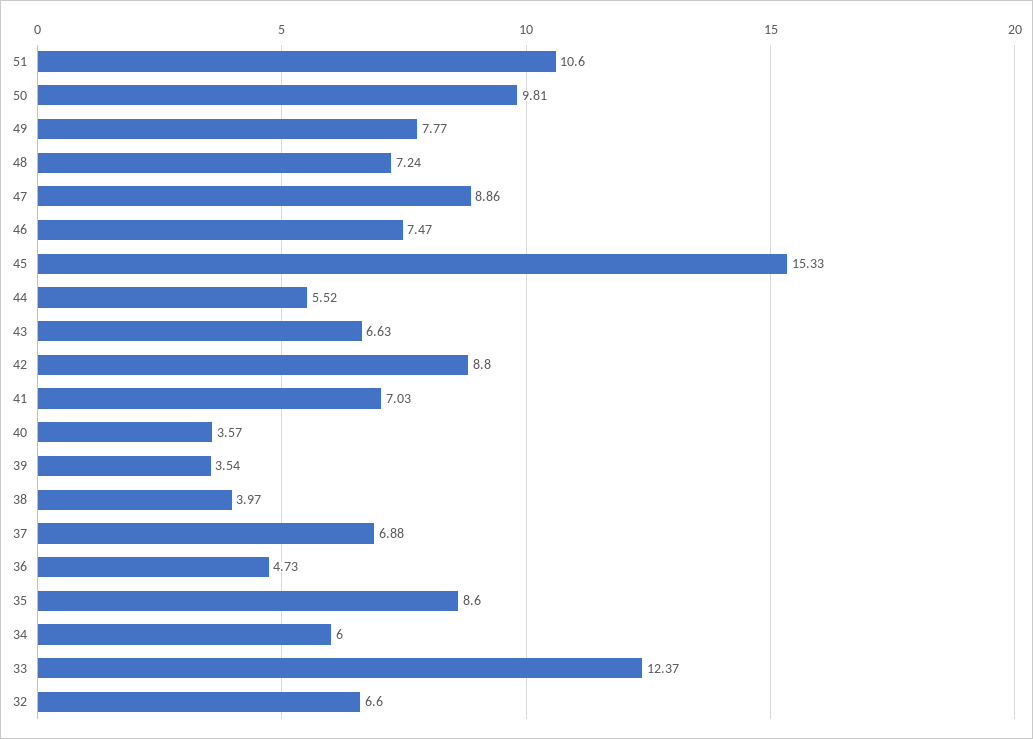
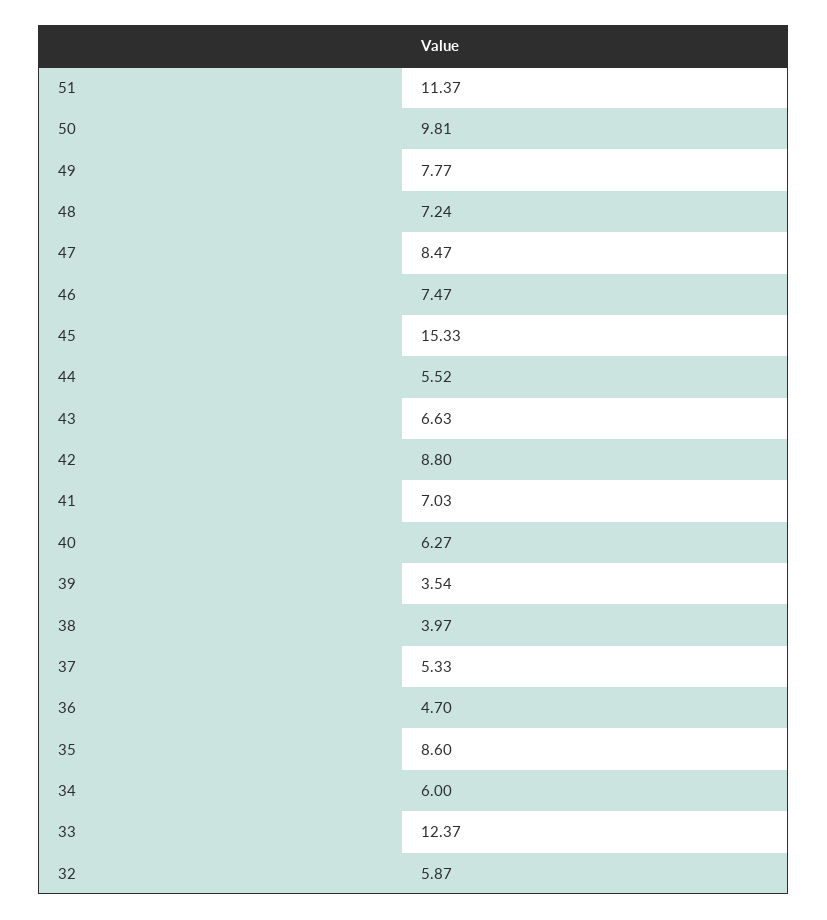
  {
-   "51": 10.6,
+   "51": 11.37,
    "50": 9.81,
    "49": 7.77,
    "48": 7.24,
-   "47": 8.86,
+   "47": 8.47,
    "46": 7.47,
    "45": 15.33,
    "44": 5.52,
    "43": 6.63,
    "42": 8.8,
    "41": 7.03,
-   "40": 3.57,
+   "40": 6.27,
    "39": 3.54,
    "38": 3.97,
-   "37": 6.88,
+   "37": 5.33,
-   "36": 4.73,
+   "36": 4.7,
    "35": 8.6,
    "34": 6,
    "33": 12.37,
-   "32": 6.6
+   "32": 5.87
  }

